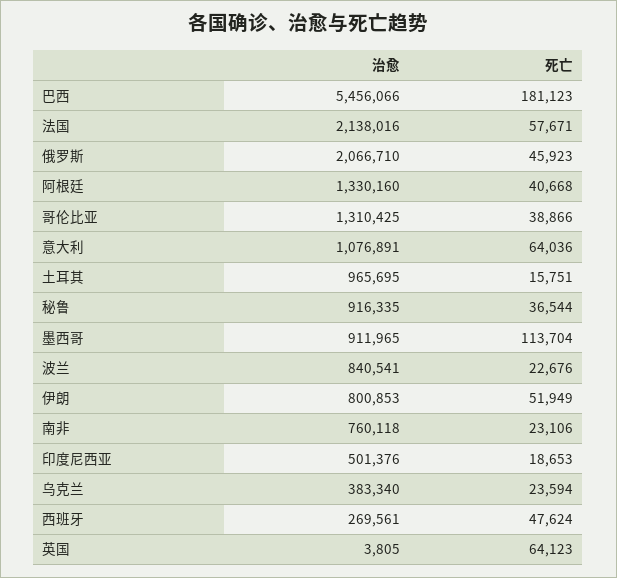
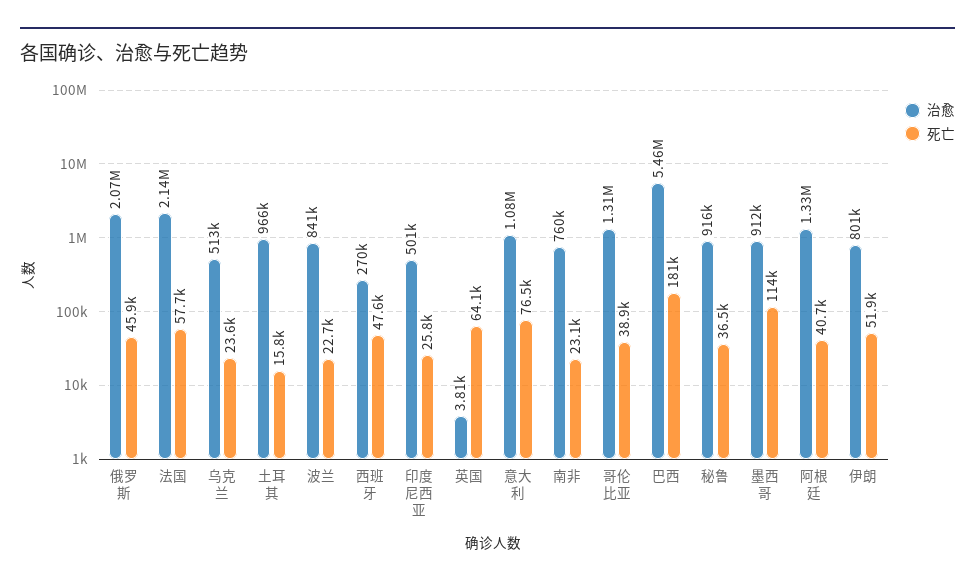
  {
    "治愈": {
      "巴西": 5456066,
      "法国": 2138016,
      "俄罗斯": 2066710,
      "阿根廷": 1330160,
      "哥伦比亚": 1310425,
      "意大利": 1076891,
      "土耳其": 965695,
      "秘鲁": 916335,
      "墨西哥": 911965,
      "波兰": 840541,
      "伊朗": 800853,
      "南非": 760118,
      "印度尼西亚": 501376,
-     "乌克兰": 383340,
+     "乌克兰": 513000,
      "西班牙": 269561,
      "英国": 3805
    },
    "死亡": {
      "巴西": 181123,
      "法国": 57671,
      "俄罗斯": 45923,
      "阿根廷": 40668,
      "哥伦比亚": 38866,
-     "意大利": 64036,
+     "意大利": 76500,
      "土耳其": 15751,
      "秘鲁": 36544,
      "墨西哥": 113704,
      "波兰": 22676,
      "伊朗": 51949,
      "南非": 23106,
-     "印度尼西亚": 18653,
+     "印度尼西亚": 25800,
      "乌克兰": 23594,
      "西班牙": 47624,
      "英国": 64123
    }
  }

